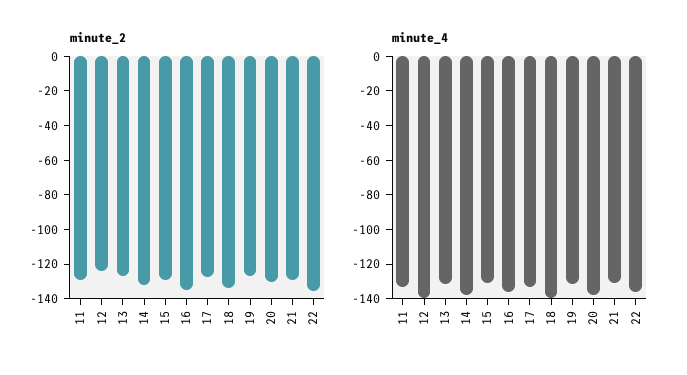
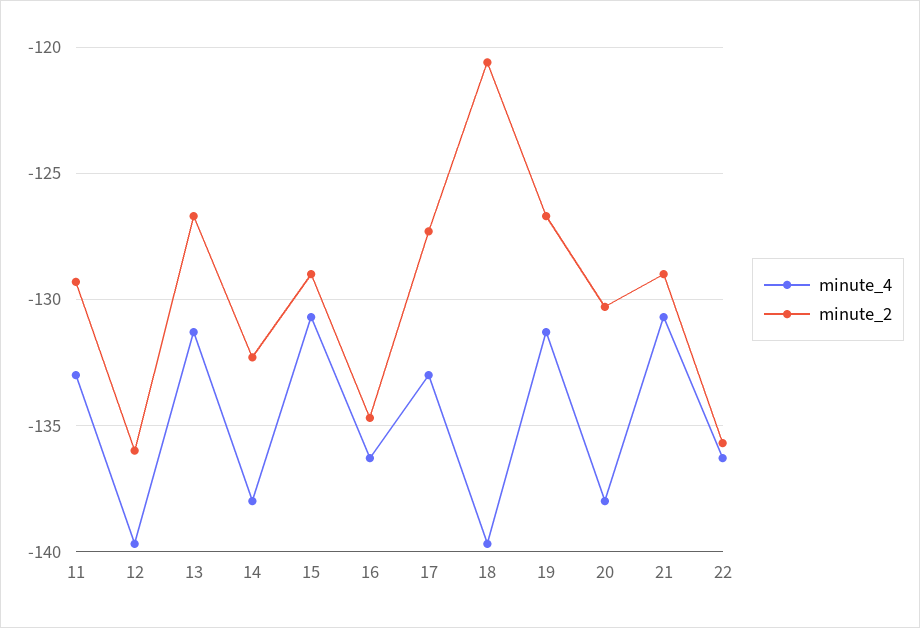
  {
    "minute_2": {
      "11": -129.5,
-     "12": -125,
+     "12": -136,
      "13": -126.5,
      "14": -132.5,
      "15": -129,
      "16": -134.5,
      "17": -127.5,
-     "18": -135,
+     "18": -120.5,
      "19": -126.5,
      "20": -130.5,
      "21": -129,
      "22": -135.5
    },
    "minute_4": {
      "11": -133,
      "12": -139.5,
      "13": -131.5,
      "14": -138,
      "15": -130.5,
      "16": -136.5,
      "17": -133,
      "18": -139.5,
      "19": -131.5,
      "20": -138,
      "21": -130.5,
      "22": -136.5
    }
  }

